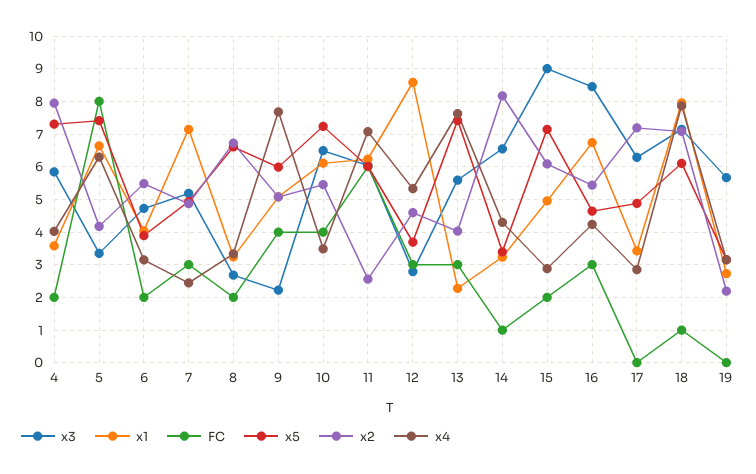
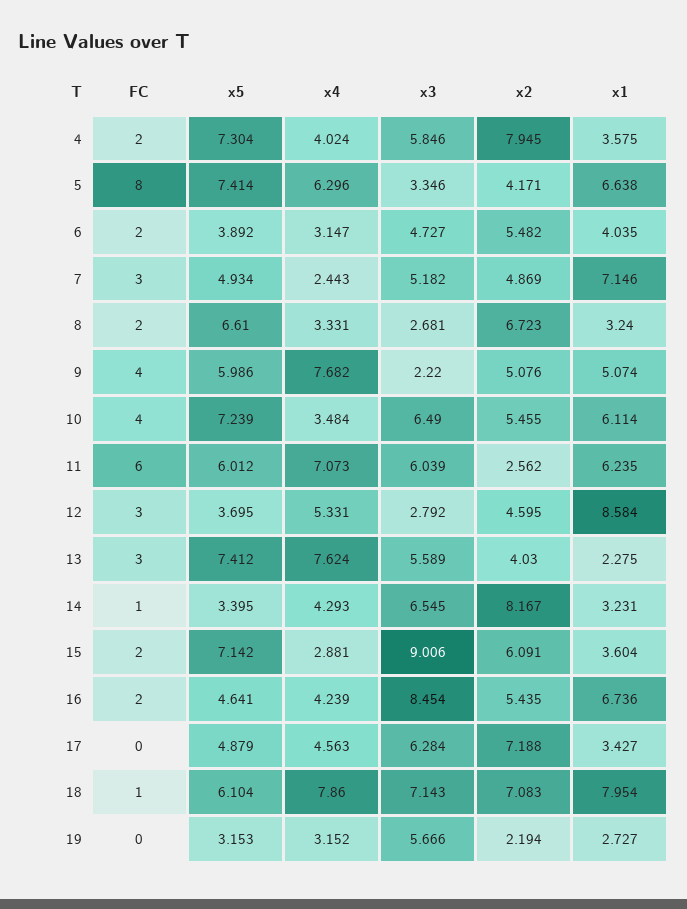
  {
    "x3": {
      "4": 5.846,
      "5": 3.346,
      "6": 4.727,
      "7": 5.182,
      "8": 2.681,
      "9": 2.22,
      "10": 6.49,
      "11": 6.039,
      "12": 2.792,
      "13": 5.589,
      "14": 6.545,
      "15": 9.006,
      "16": 8.454,
      "17": 6.284,
      "18": 7.143,
      "19": 5.666
    },
    "x1": {
      "4": 3.575,
      "5": 6.638,
      "6": 4.035,
      "7": 7.146,
      "8": 3.24,
      "9": 5.074,
      "10": 6.114,
      "11": 6.235,
      "12": 8.584,
      "13": 2.275,
      "14": 3.231,
-     "15": 5,
+     "15": 3.604,
      "16": 6.736,
      "17": 3.427,
      "18": 7.954,
      "19": 2.727
    },
    "FC": {
      "4": 2,
      "5": 8,
      "6": 2,
      "7": 3,
      "8": 2,
      "9": 4,
      "10": 4,
      "11": 6,
      "12": 3,
      "13": 3,
      "14": 1,
      "15": 2,
-     "16": 3,
+     "16": 2,
      "17": 0,
      "18": 1,
      "19": 0
    },
    "x5": {
      "4": 7.304,
      "5": 7.414,
      "6": 3.892,
      "7": 4.934,
      "8": 6.61,
      "9": 5.986,
      "10": 7.239,
      "11": 6.012,
      "12": 3.695,
      "13": 7.412,
      "14": 3.395,
      "15": 7.142,
      "16": 4.641,
      "17": 4.879,
      "18": 6.104,
      "19": 3.153
    },
    "x2": {
      "4": 7.945,
      "5": 4.171,
      "6": 5.482,
      "7": 4.869,
      "8": 6.723,
      "9": 5.076,
      "10": 5.455,
      "11": 2.562,
      "12": 4.595,
      "13": 4.03,
      "14": 8.167,
      "15": 6.091,
      "16": 5.435,
      "17": 7.188,
      "18": 7.083,
      "19": 2.194
    },
    "x4": {
      "4": 4.024,
      "5": 6.296,
      "6": 3.147,
      "7": 2.443,
      "8": 3.331,
      "9": 7.682,
      "10": 3.484,
      "11": 7.073,
      "12": 5.331,
      "13": 7.624,
      "14": 4.293,
      "15": 2.881,
      "16": 4.239,
-     "17": 2.8,
+     "17": 4.563,
      "18": 7.86,
      "19": 3.152
    }
  }

